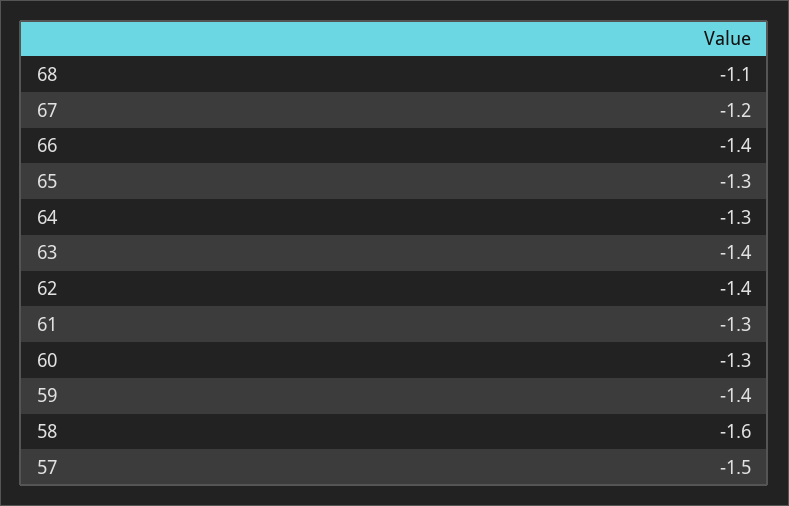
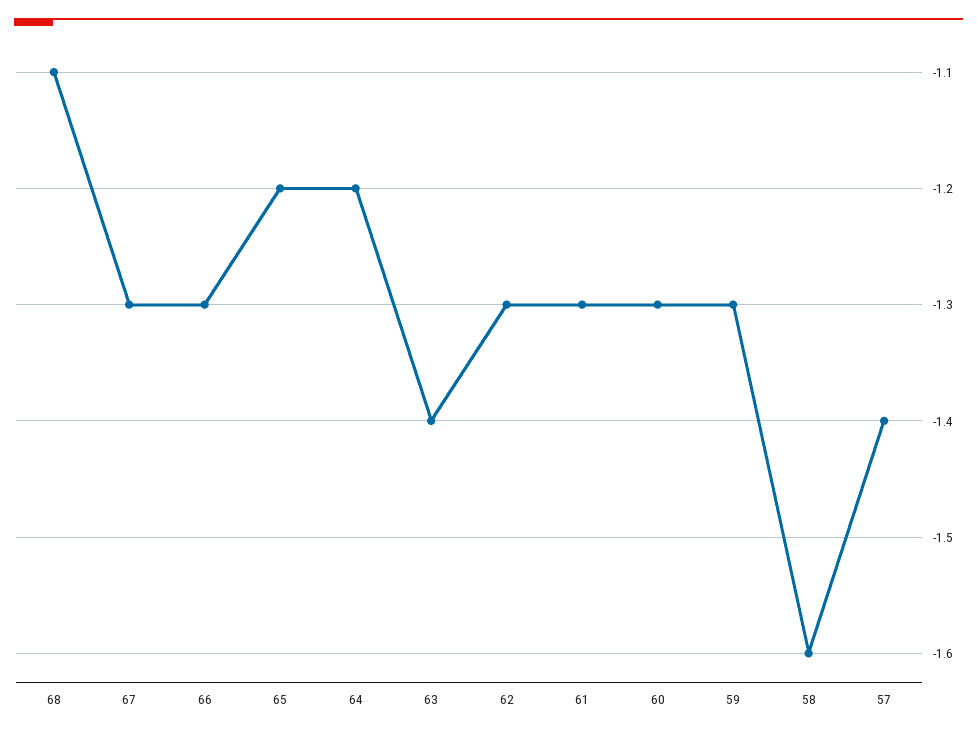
  {
    "68": -1.1,
-   "67": -1.2,
+   "67": -1.3,
-   "66": -1.4,
+   "66": -1.3,
-   "65": -1.3,
+   "65": -1.2,
-   "64": -1.3,
+   "64": -1.2,
    "63": -1.4,
-   "62": -1.4,
+   "62": -1.3,
    "61": -1.3,
    "60": -1.3,
-   "59": -1.4,
+   "59": -1.3,
    "58": -1.6,
-   "57": -1.5
+   "57": -1.4
  }

